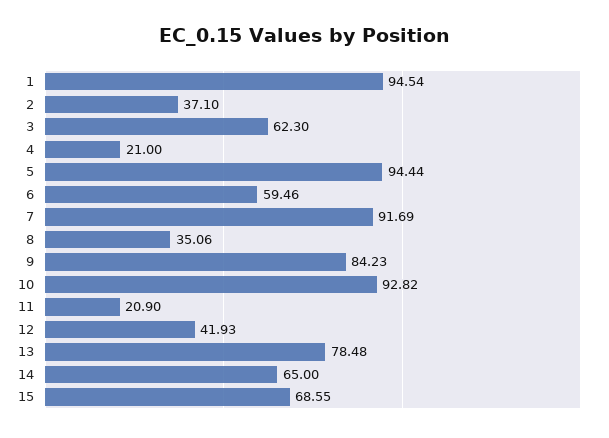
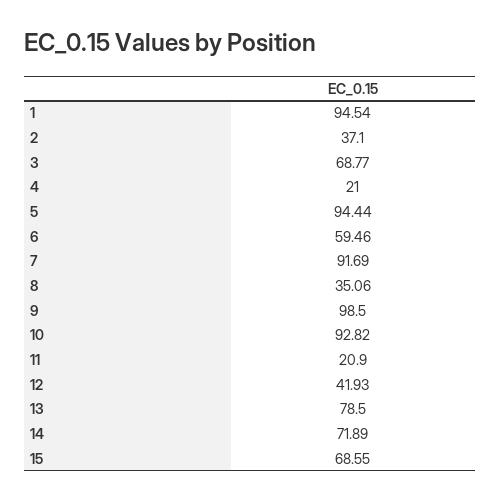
  {
    "1": 94.54,
    "2": 37.1,
-   "3": 62.3,
+   "3": 68.77,
    "4": 21,
    "5": 94.44,
    "6": 59.46,
    "7": 91.69,
    "8": 35.06,
-   "9": 84.23,
+   "9": 98.5,
    "10": 92.82,
    "11": 20.9,
    "12": 41.93,
-   "13": 78.48,
+   "13": 78.5,
-   "14": 65,
+   "14": 71.89,
    "15": 68.55
  }

